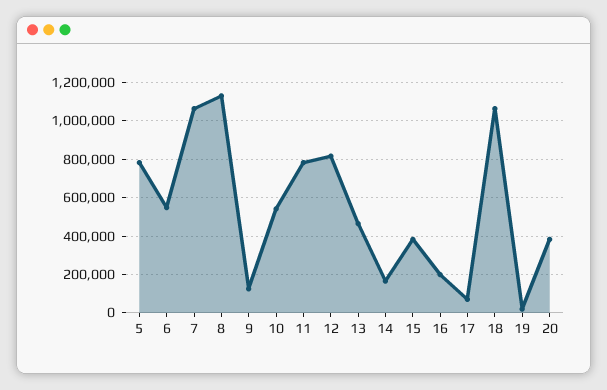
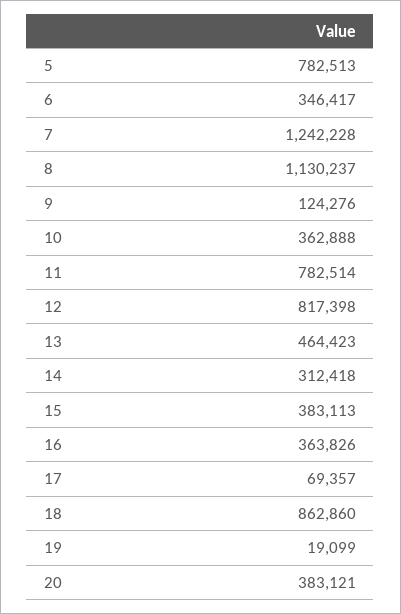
  {
    "5": 782513,
-   "6": 550000,
+   "6": 346417,
-   "7": 1050000,
+   "7": 1242228,
    "8": 1130237,
    "9": 124276,
-   "10": 550000,
+   "10": 362888,
    "11": 782514,
    "12": 817398,
    "13": 464423,
-   "14": 150000,
+   "14": 312418,
    "15": 383113,
-   "16": 200000,
+   "16": 363826,
    "17": 69357,
-   "18": 1050000,
+   "18": 862860,
    "19": 19099,
    "20": 383121
  }

